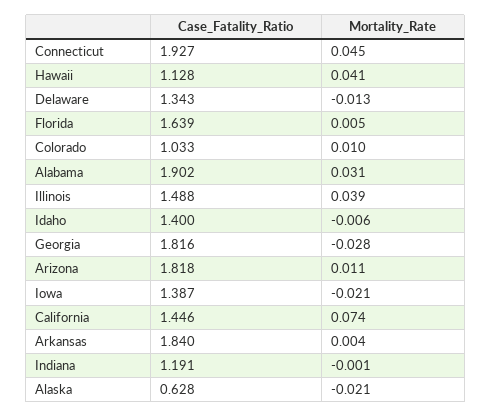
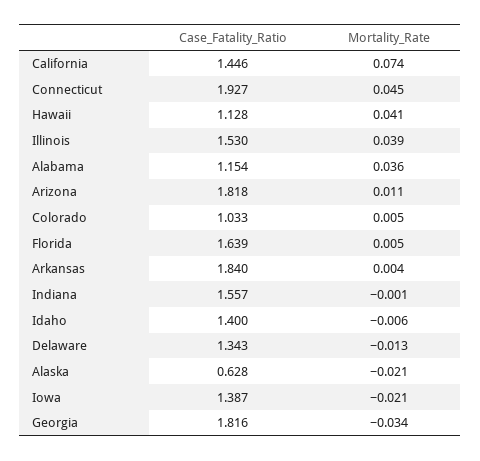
  {
    "Case_Fatality_Ratio": {
      "Connecticut": 1.927,
      "Hawaii": 1.128,
      "Delaware": 1.343,
      "Florida": 1.639,
      "Colorado": 1.033,
-     "Alabama": 1.902,
+     "Alabama": 1.154,
-     "Illinois": 1.488,
+     "Illinois": 1.53,
      "Idaho": 1.4,
      "Georgia": 1.816,
      "Arizona": 1.818,
      "Iowa": 1.387,
      "California": 1.446,
      "Arkansas": 1.84,
-     "Indiana": 1.191,
+     "Indiana": 1.557,
      "Alaska": 0.628
    },
    "Mortality_Rate": {
      "Connecticut": 0.045,
      "Hawaii": 0.041,
      "Delaware": -0.013,
      "Florida": 0.005,
-     "Colorado": 0.01,
+     "Colorado": 0.005,
-     "Alabama": 0.031,
+     "Alabama": 0.036,
      "Illinois": 0.039,
      "Idaho": -0.006,
-     "Georgia": -0.028,
+     "Georgia": -0.034,
      "Arizona": 0.011,
      "Iowa": -0.021,
      "California": 0.074,
      "Arkansas": 0.004,
      "Indiana": -0.001,
      "Alaska": -0.021
    }
  }

